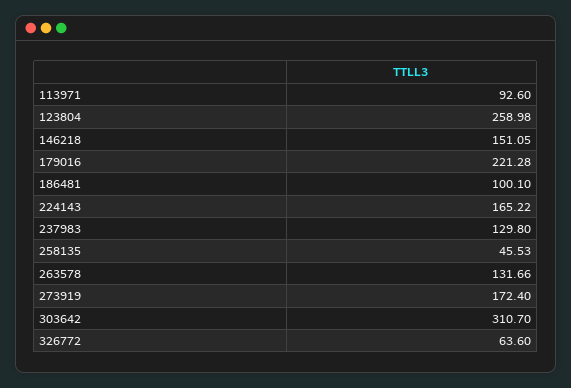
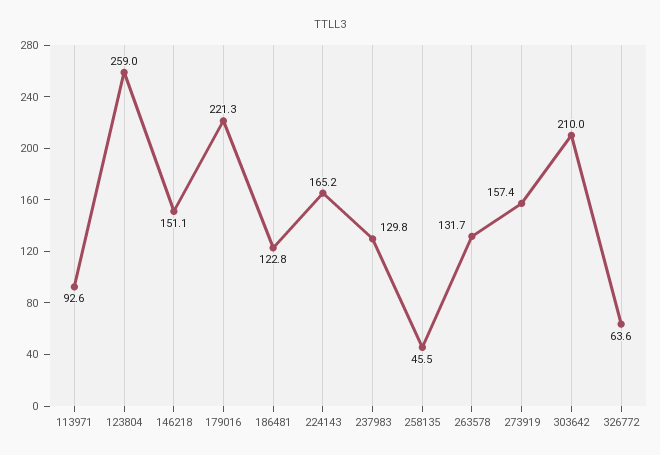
  {
    "113971": 92.6,
    "123804": 258.98,
    "146218": 151.05,
    "179016": 221.28,
-   "186481": 100.1,
+   "186481": 122.8,
    "224143": 165.22,
    "237983": 129.8,
    "258135": 45.53,
    "263578": 131.66,
-   "273919": 172.4,
+   "273919": 157.4,
-   "303642": 310.7,
+   "303642": 210,
    "326772": 63.6
  }

